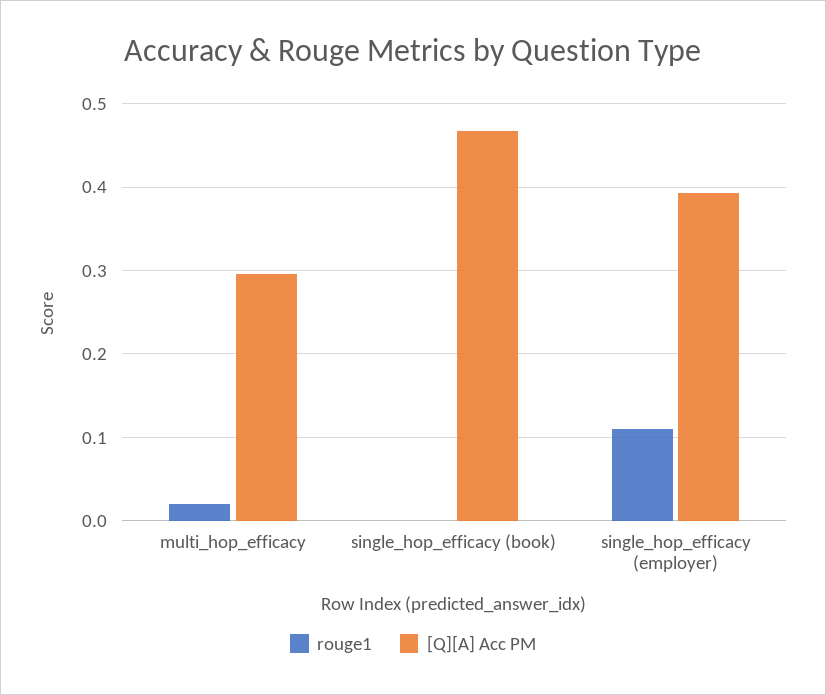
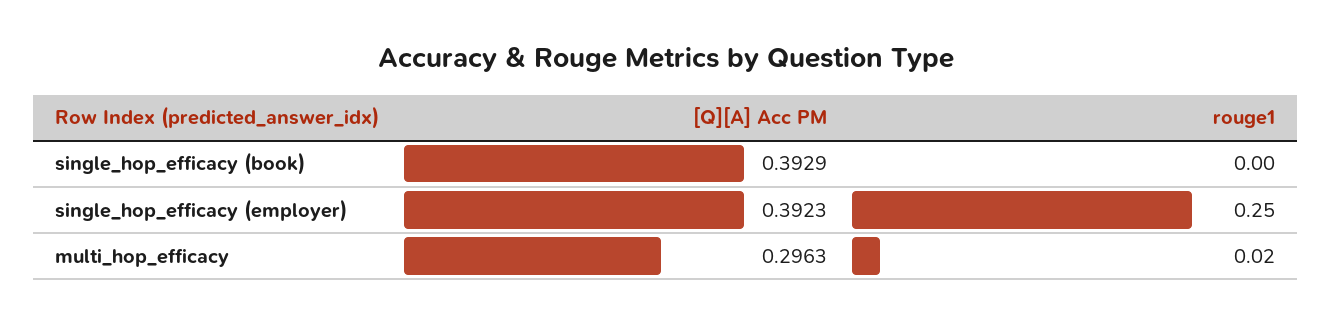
  {
    "rouge1": {
      "multi_hop_efficacy": 0.02,
      "single_hop_efficacy (book)": 0,
-     "single_hop_efficacy (employer)": 0.11
+     "single_hop_efficacy (employer)": 0.25
    },
    "[Q][A] Acc PM": {
      "multi_hop_efficacy": 0.2963,
-     "single_hop_efficacy (book)": 0.47,
+     "single_hop_efficacy (book)": 0.3929,
      "single_hop_efficacy (employer)": 0.3923
    }
  }

